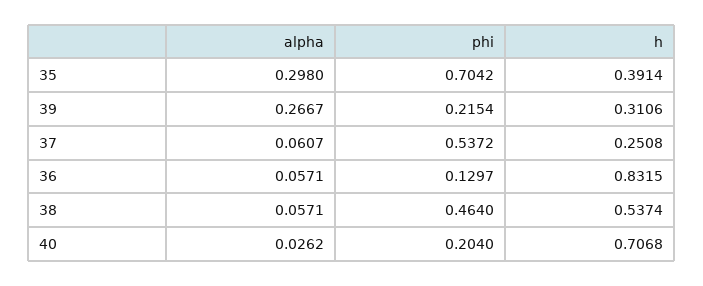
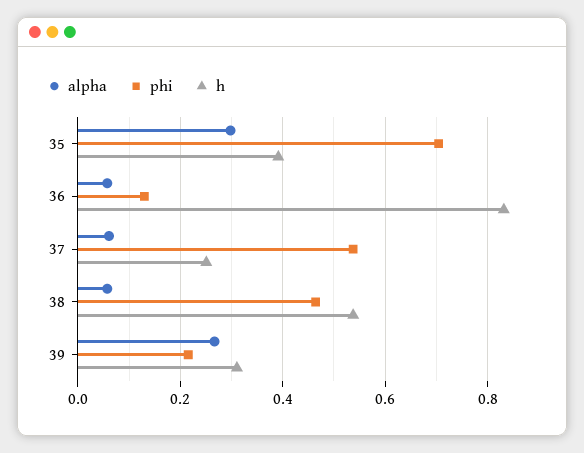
  {
    "alpha": {
      "35": 0.298,
      "39": 0.2667,
      "37": 0.0607,
      "36": 0.0571,
-     "38": 0.0571,
+     "38": 0.0571
-     "40": 0.0262
    },
    "phi": {
      "35": 0.7042,
      "39": 0.2154,
      "37": 0.5372,
      "36": 0.1297,
-     "38": 0.464,
+     "38": 0.464
-     "40": 0.204
    },
    "h": {
      "35": 0.3914,
      "39": 0.3106,
      "37": 0.2508,
      "36": 0.8315,
-     "38": 0.5374,
+     "38": 0.5374
-     "40": 0.7068
    }
  }

